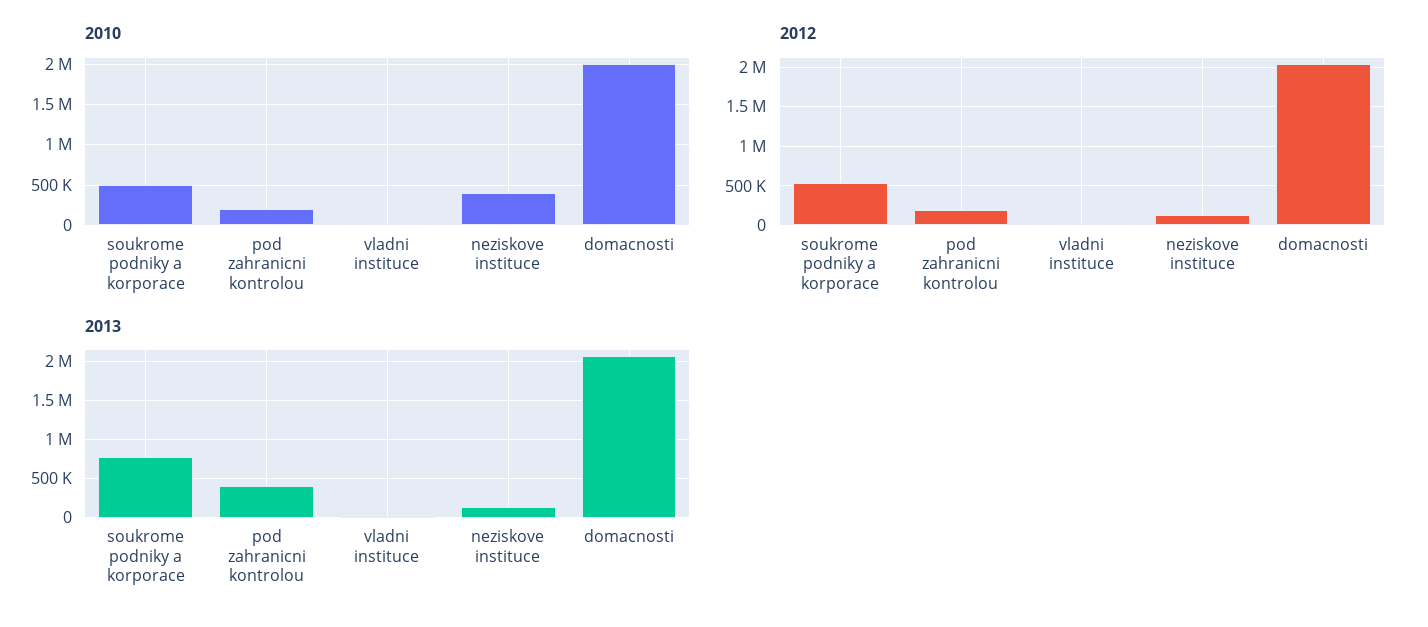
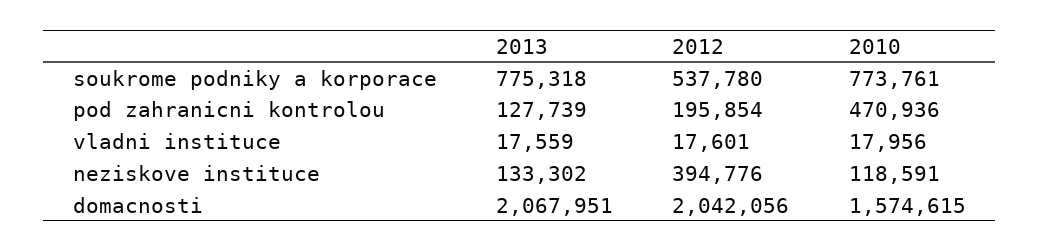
  {
    "2010": {
-     "soukrome podniky a korporace": 500000,
+     "soukrome podniky a korporace": 773761,
-     "pod zahranicni kontrolou": 200000,
+     "pod zahranicni kontrolou": 470936,
      "vladni instituce": 17956,
-     "neziskove instituce": 400000,
+     "neziskove instituce": 118591,
-     "domacnosti": 2000000
+     "domacnosti": 1574615
    },
    "2012": {
      "soukrome podniky a korporace": 537780,
      "pod zahranicni kontrolou": 195854,
      "vladni instituce": 17601,
-     "neziskove instituce": 100000,
+     "neziskove instituce": 394776,
      "domacnosti": 2042056
    },
    "2013": {
      "soukrome podniky a korporace": 775318,
-     "pod zahranicni kontrolou": 400000,
+     "pod zahranicni kontrolou": 127739,
      "vladni instituce": 17559,
      "neziskove instituce": 133302,
      "domacnosti": 2067951
    }
  }

